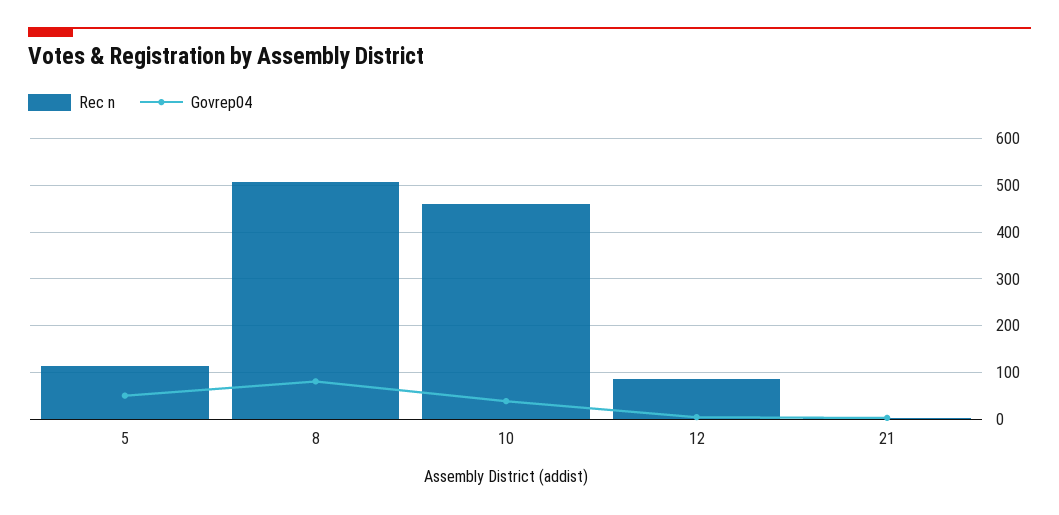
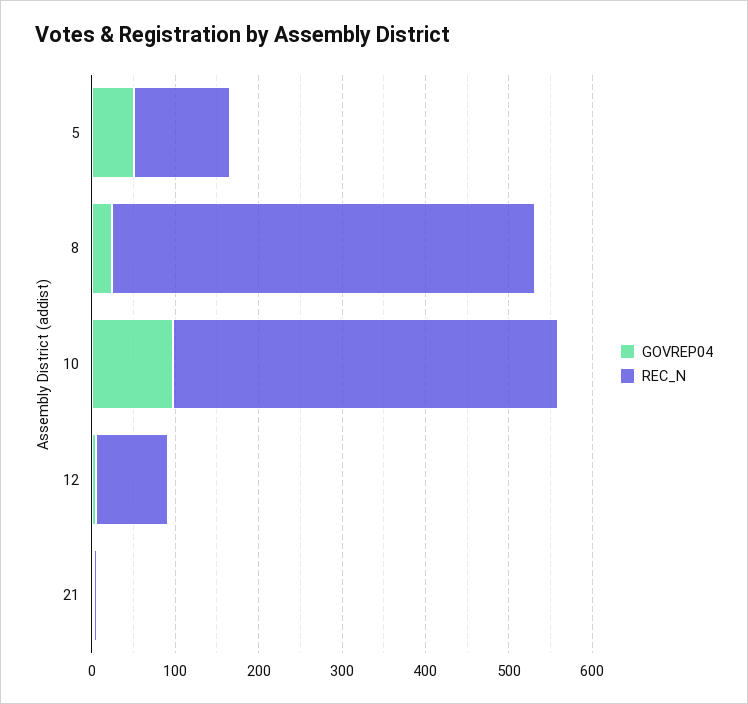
  {
    "Rec n": {
      "5": 120,
      "8": 500,
      "10": 460,
      "12": 80,
      "21": 0
    },
    "Govrep04": {
      "5": 60,
-     "8": 80,
+     "8": 20,
-     "10": 40,
+     "10": 100,
      "12": 0,
      "21": 0
    }
  }

